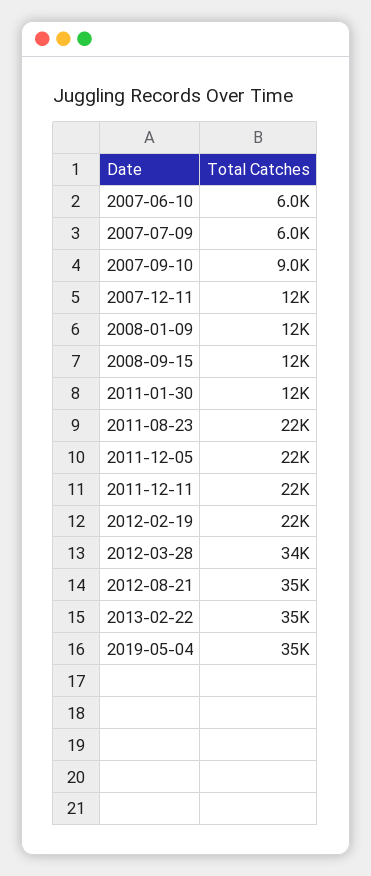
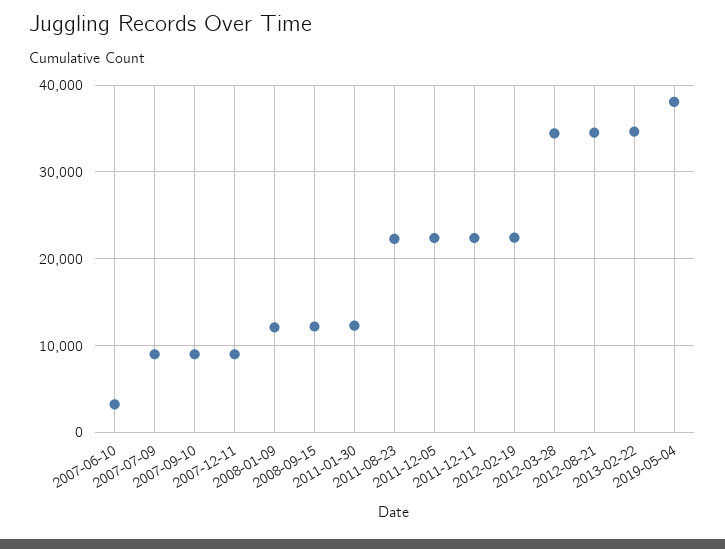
  {
-   "2007-06-10": 6000,
+   "2007-06-10": 3000,
-   "2007-07-09": 6000,
+   "2007-07-09": 9000,
    "2007-09-10": 9000,
-   "2007-12-11": 12000,
+   "2007-12-11": 9000,
    "2008-01-09": 12000,
    "2008-09-15": 12000,
    "2011-01-30": 12000,
    "2011-08-23": 22000,
    "2011-12-05": 22000,
    "2011-12-11": 22000,
    "2012-02-19": 22000,
    "2012-03-28": 34000,
    "2012-08-21": 35000,
    "2013-02-22": 35000,
-   "2019-05-04": 35000
+   "2019-05-04": 38000
  }

